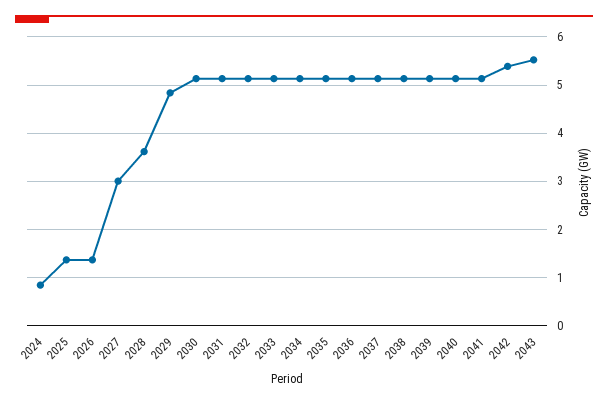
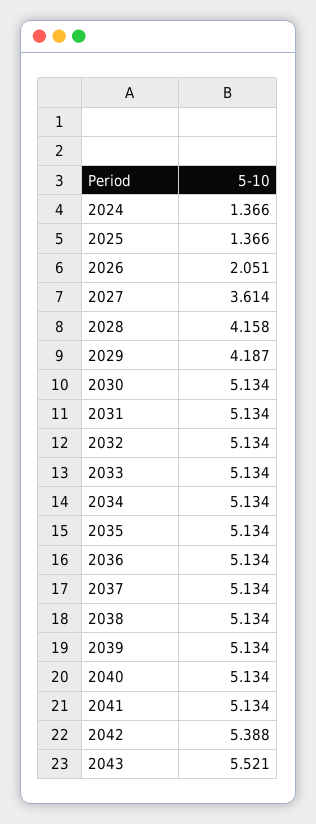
  {
-   "2024": 0.8,
+   "2024": 1.366,
    "2025": 1.366,
-   "2026": 1.4,
+   "2026": 2.051,
-   "2027": 3,
+   "2027": 3.614,
-   "2028": 3.6,
+   "2028": 4.158,
-   "2029": 4.8,
+   "2029": 4.187,
    "2030": 5.134,
    "2031": 5.134,
    "2032": 5.134,
    "2033": 5.134,
    "2034": 5.134,
    "2035": 5.134,
    "2036": 5.134,
    "2037": 5.134,
    "2038": 5.134,
    "2039": 5.134,
    "2040": 5.134,
    "2041": 5.134,
    "2042": 5.388,
    "2043": 5.521
  }

